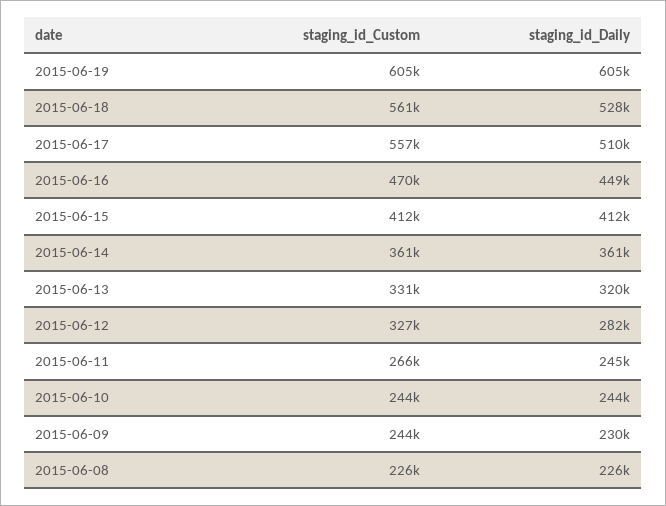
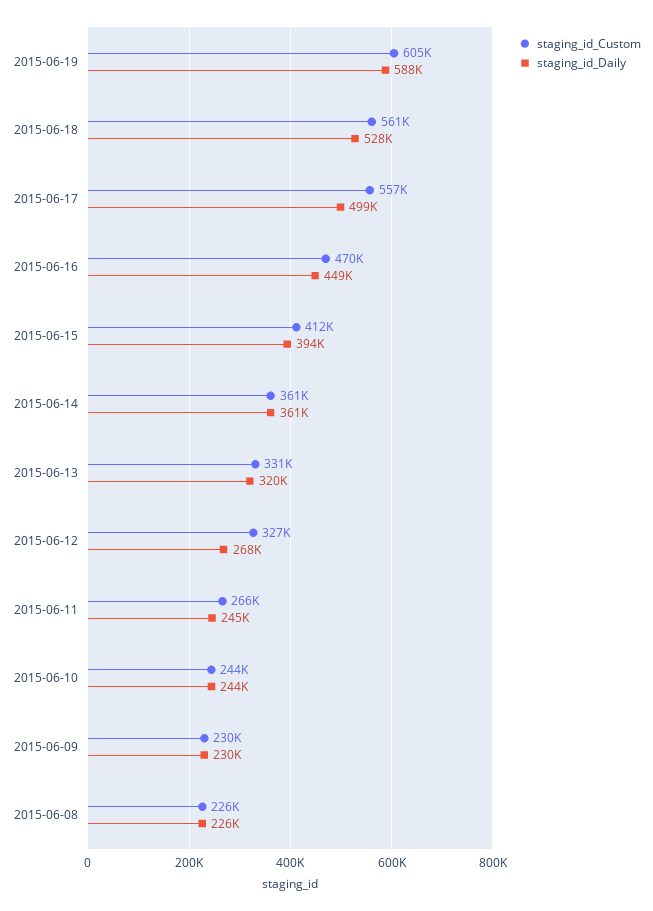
  {
    "staging_id_Custom": {
      "2015-06-19": 605000,
      "2015-06-18": 561000,
      "2015-06-17": 557000,
      "2015-06-16": 470000,
      "2015-06-15": 412000,
      "2015-06-14": 361000,
      "2015-06-13": 331000,
      "2015-06-12": 327000,
      "2015-06-11": 266000,
      "2015-06-10": 244000,
-     "2015-06-09": 244000,
+     "2015-06-09": 230000,
      "2015-06-08": 226000
    },
    "staging_id_Daily": {
-     "2015-06-19": 605000,
+     "2015-06-19": 588000,
      "2015-06-18": 528000,
-     "2015-06-17": 510000,
+     "2015-06-17": 499000,
      "2015-06-16": 449000,
-     "2015-06-15": 412000,
+     "2015-06-15": 394000,
      "2015-06-14": 361000,
      "2015-06-13": 320000,
-     "2015-06-12": 282000,
+     "2015-06-12": 268000,
      "2015-06-11": 245000,
      "2015-06-10": 244000,
      "2015-06-09": 230000,
      "2015-06-08": 226000
    }
  }

